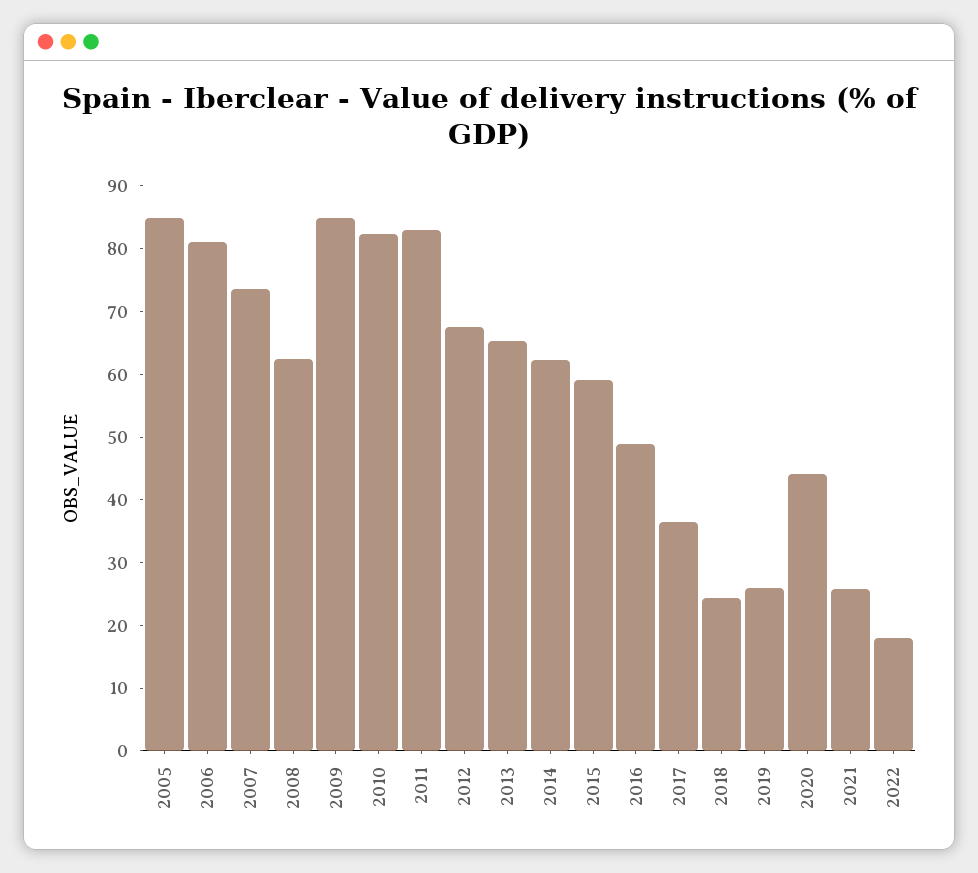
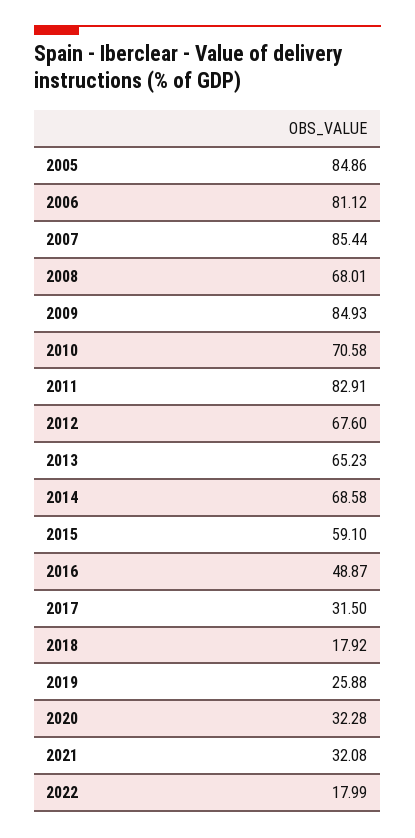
  {
    "2005": 84.86,
    "2006": 81.12,
-   "2007": 74,
+   "2007": 85.44,
-   "2008": 62,
+   "2008": 68.01,
    "2009": 84.93,
-   "2010": 82,
+   "2010": 70.58,
    "2011": 82.91,
    "2012": 67.6,
    "2013": 65.23,
-   "2014": 62,
+   "2014": 68.58,
    "2015": 59.1,
    "2016": 48.87,
-   "2017": 36,
+   "2017": 31.5,
-   "2018": 24,
+   "2018": 17.92,
    "2019": 25.88,
-   "2020": 44,
+   "2020": 32.28,
-   "2021": 26,
+   "2021": 32.08,
    "2022": 17.99
  }

